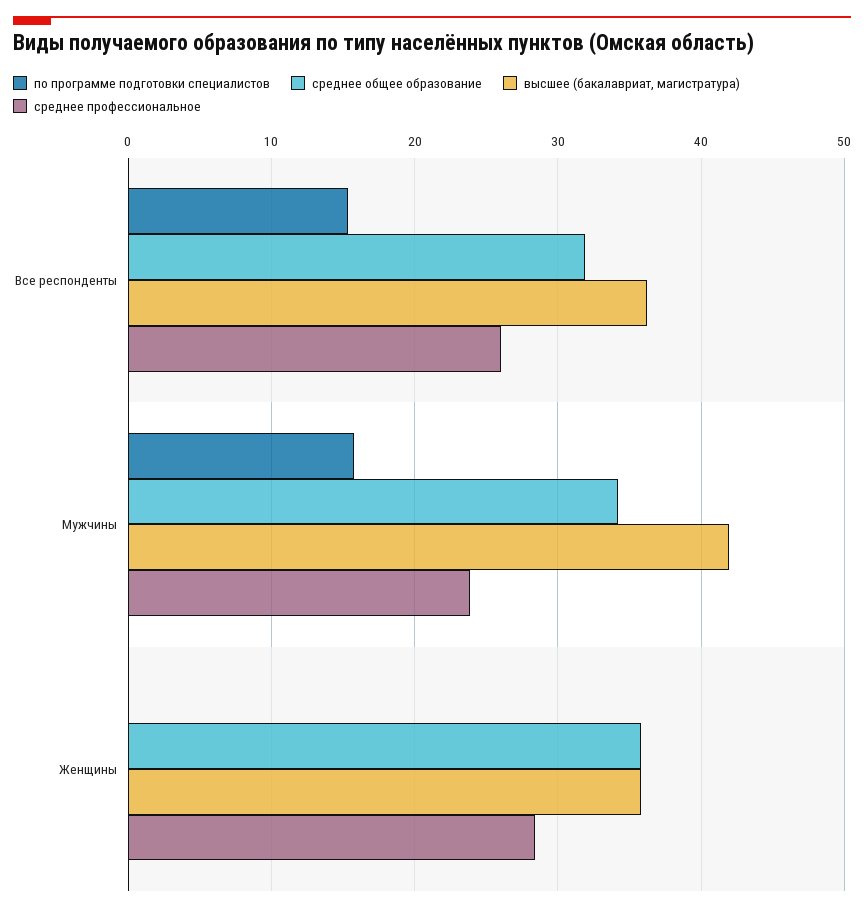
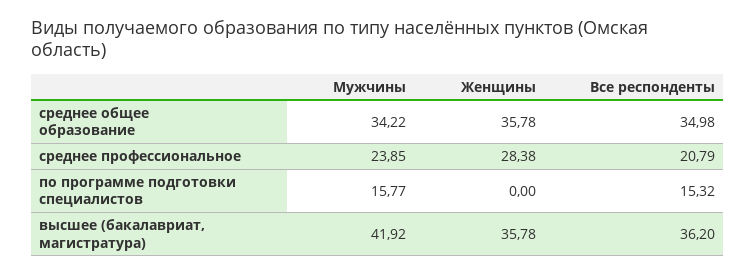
  {
    "по программе подготовки специалистов": {
      "Все респонденты": 15.32,
      "Мужчины": 15.77,
      "Женщины": 0
    },
    "среднее общее образование": {
-     "Все респонденты": 32,
+     "Все респонденты": 34.98,
      "Мужчины": 34.22,
      "Женщины": 35.78
    },
    "высшее (бакалавриат, магистратура)": {
      "Все респонденты": 36.2,
      "Мужчины": 41.92,
      "Женщины": 35.78
    },
    "среднее профессиональное": {
-     "Все респонденты": 26,
+     "Все респонденты": 20.79,
      "Мужчины": 23.85,
      "Женщины": 28.38
    }
  }

